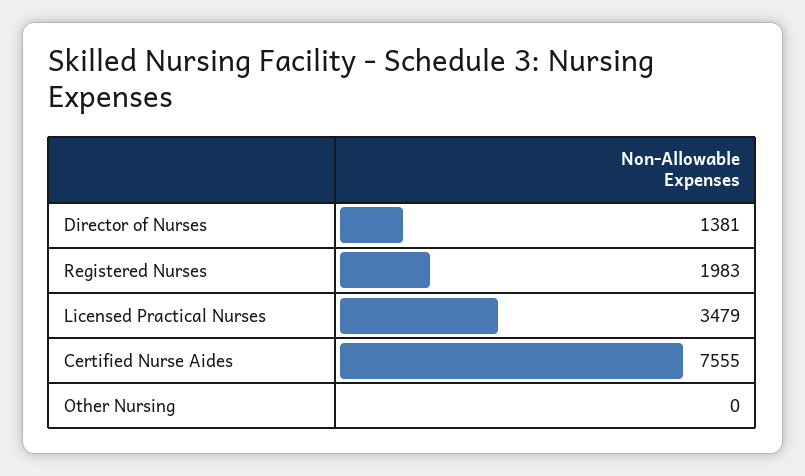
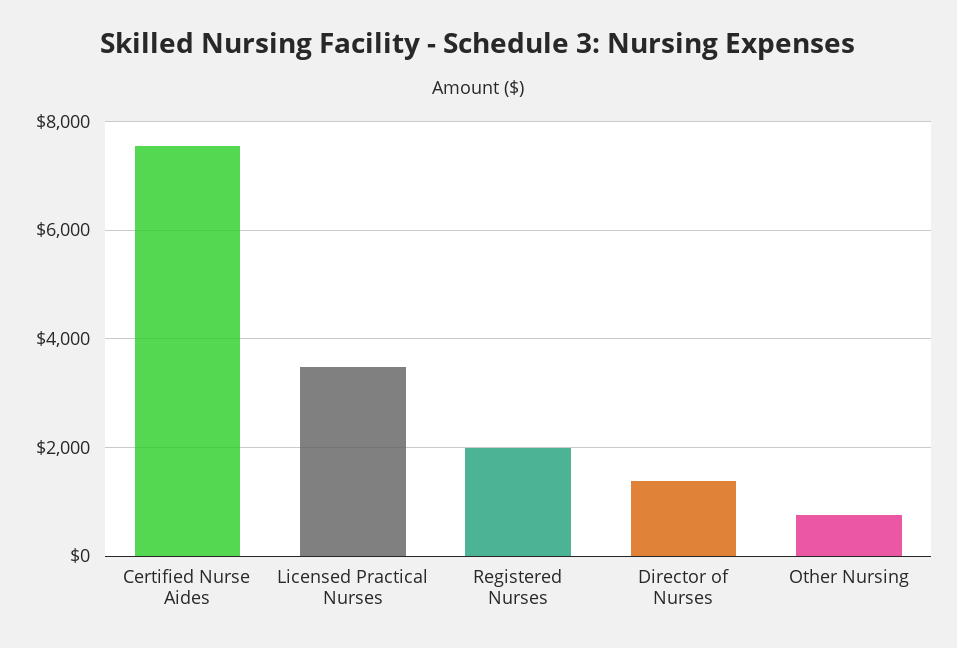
  {
    "Director of Nurses": 1381,
    "Registered Nurses": 1983,
    "Licensed Practical Nurses": 3479,
    "Certified Nurse Aides": 7555,
-   "Other Nursing": 0
+   "Other Nursing": 800
  }

